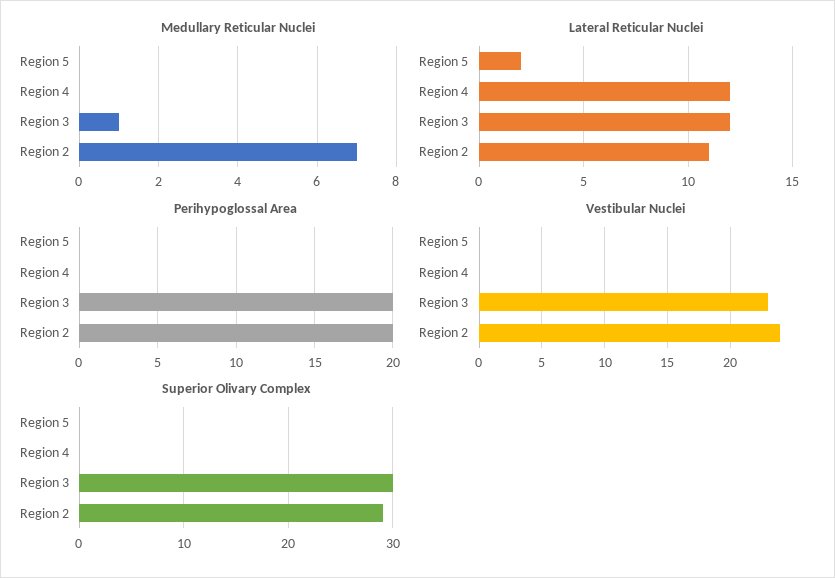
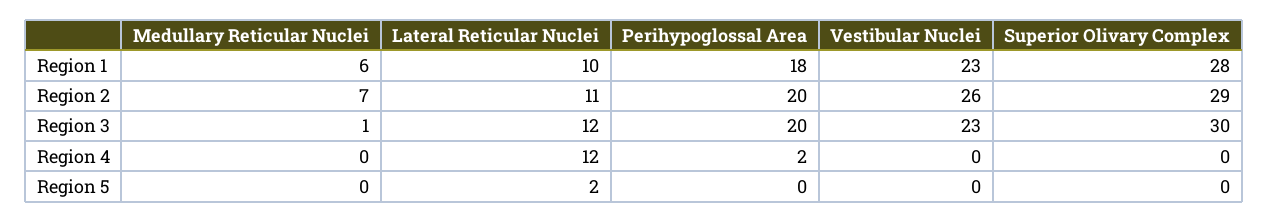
  {
    "Medullary Reticular Nuclei": {
      "Region 5": 0,
      "Region 4": 0,
      "Region 3": 1,
-     "Region 2": 7
+     "Region 2": 7,
+     "Region 1": 6
    },
    "Lateral Reticular Nuclei": {
      "Region 5": 2,
      "Region 4": 12,
      "Region 3": 12,
-     "Region 2": 11
+     "Region 2": 11,
+     "Region 1": 10
    },
    "Perihypoglossal Area": {
      "Region 5": 0,
-     "Region 4": 0,
+     "Region 4": 2,
      "Region 3": 20,
-     "Region 2": 20
+     "Region 2": 20,
+     "Region 1": 18
    },
    "Vestibular Nuclei": {
      "Region 5": 0,
      "Region 4": 0,
      "Region 3": 23,
-     "Region 2": 24
+     "Region 2": 26,
+     "Region 1": 23
    },
    "Superior Olivary Complex": {
      "Region 5": 0,
      "Region 4": 0,
      "Region 3": 30,
-     "Region 2": 29
+     "Region 2": 29,
+     "Region 1": 28
    }
  }

